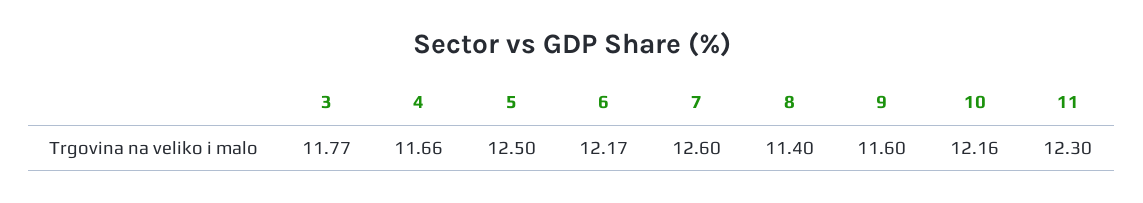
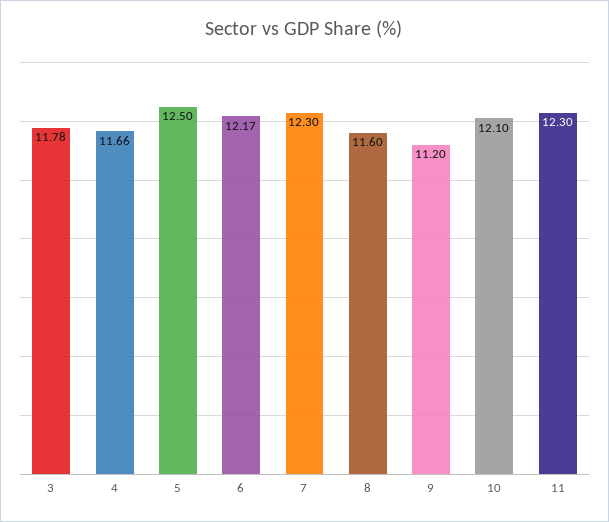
  {
-   "3": 11.77,
+   "3": 11.78,
    "4": 11.66,
    "5": 12.5,
    "6": 12.17,
-   "7": 12.6,
+   "7": 12.3,
-   "8": 11.4,
+   "8": 11.6,
-   "9": 11.6,
+   "9": 11.2,
-   "10": 12.16,
+   "10": 12.1,
    "11": 12.3
  }

